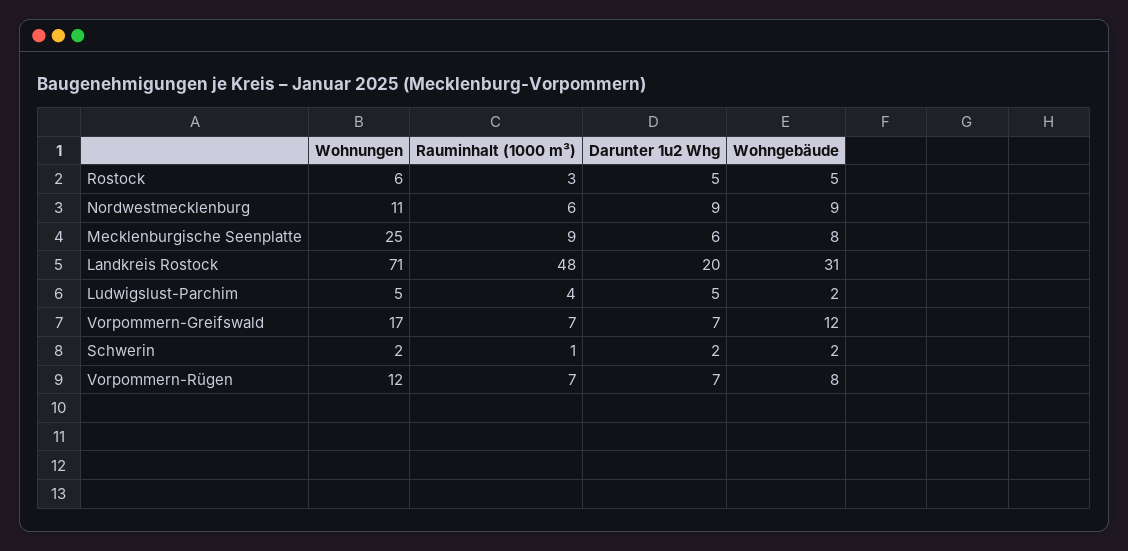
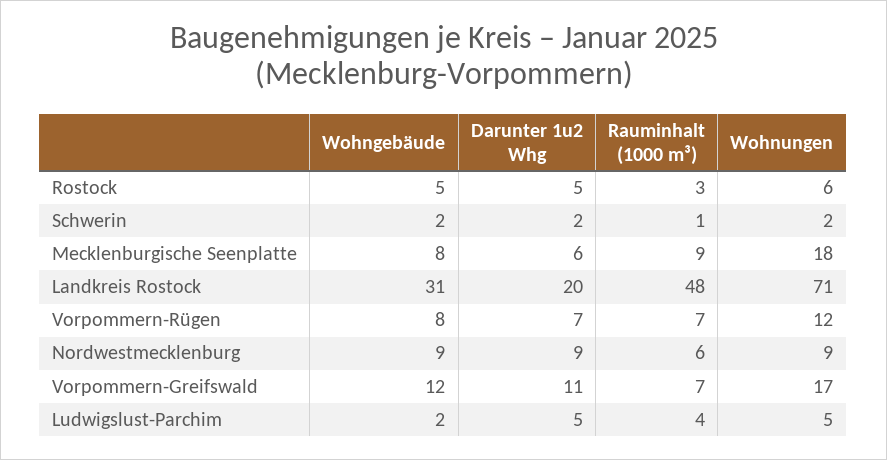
  {
    "Wohnungen": {
      "Rostock": 6,
-     "Nordwestmecklenburg": 11,
+     "Nordwestmecklenburg": 9,
-     "Mecklenburgische Seenplatte": 25,
+     "Mecklenburgische Seenplatte": 18,
      "Landkreis Rostock": 71,
      "Ludwigslust-Parchim": 5,
      "Vorpommern-Greifswald": 17,
      "Schwerin": 2,
      "Vorpommern-Rügen": 12
    },
    "Rauminhalt (1000 m³)": {
      "Rostock": 3,
      "Nordwestmecklenburg": 6,
      "Mecklenburgische Seenplatte": 9,
      "Landkreis Rostock": 48,
      "Ludwigslust-Parchim": 4,
      "Vorpommern-Greifswald": 7,
      "Schwerin": 1,
      "Vorpommern-Rügen": 7
    },
    "Darunter 1u2 Whg": {
      "Rostock": 5,
      "Nordwestmecklenburg": 9,
      "Mecklenburgische Seenplatte": 6,
      "Landkreis Rostock": 20,
      "Ludwigslust-Parchim": 5,
-     "Vorpommern-Greifswald": 7,
+     "Vorpommern-Greifswald": 11,
      "Schwerin": 2,
      "Vorpommern-Rügen": 7
    },
    "Wohngebäude": {
      "Rostock": 5,
      "Nordwestmecklenburg": 9,
      "Mecklenburgische Seenplatte": 8,
      "Landkreis Rostock": 31,
      "Ludwigslust-Parchim": 2,
      "Vorpommern-Greifswald": 12,
      "Schwerin": 2,
      "Vorpommern-Rügen": 8
    }
  }

